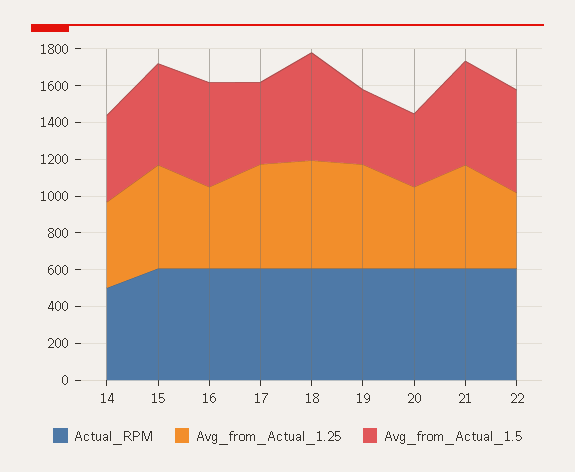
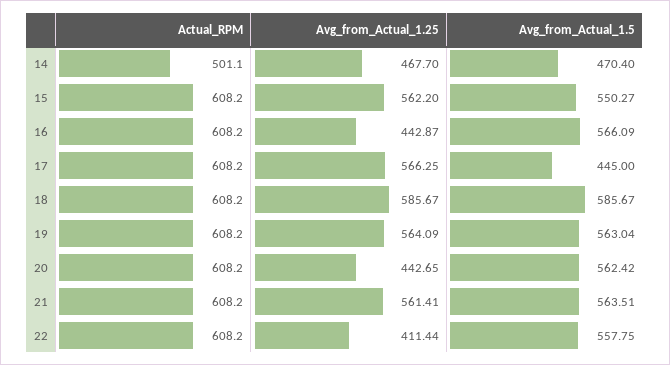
  {
    "Actual_RPM": {
      "14": 501.1,
      "15": 608.2,
      "16": 608.2,
      "17": 608.2,
      "18": 608.2,
      "19": 608.2,
      "20": 608.2,
      "21": 608.2,
      "22": 608.2
    },
    "Avg_from_Actual_1.25": {
      "14": 467.7,
      "15": 562.2,
      "16": 442.87,
      "17": 566.25,
      "18": 585.67,
      "19": 564.09,
      "20": 442.65,
      "21": 561.41,
      "22": 411.44
    },
    "Avg_from_Actual_1.5": {
      "14": 470.4,
      "15": 550.27,
      "16": 566.09,
      "17": 445,
      "18": 585.67,
-     "19": 400,
+     "19": 563.04,
-     "20": 400,
+     "20": 562.42,
      "21": 563.51,
      "22": 557.75
    }
  }

